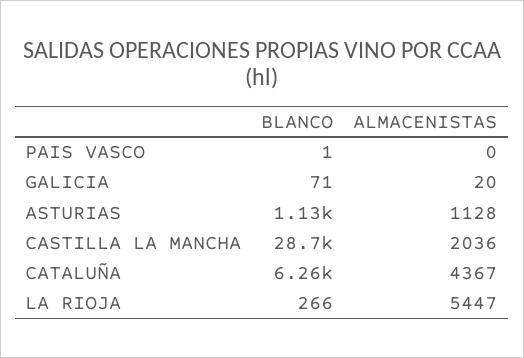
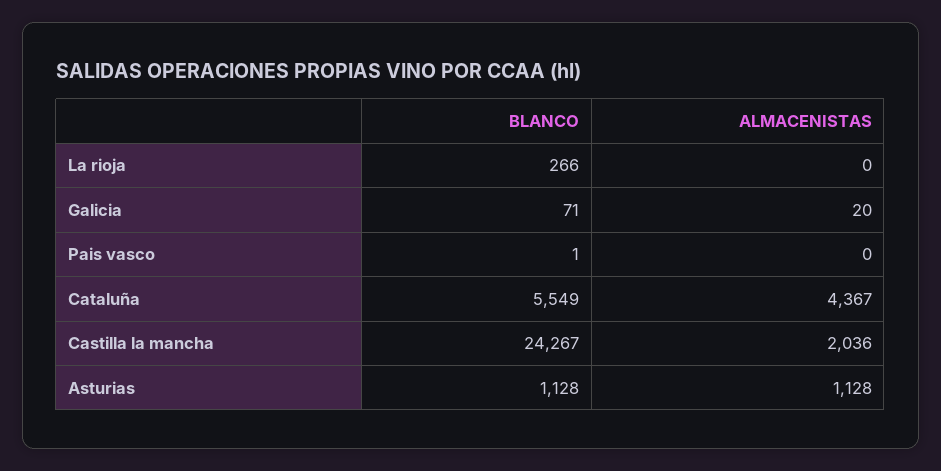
  {
    "BLANCO": {
      "PAIS VASCO": 1,
      "GALICIA": 71,
      "ASTURIAS": 1128,
-     "CASTILLA LA MANCHA": 28700,
+     "CASTILLA LA MANCHA": 24267,
-     "CATALUÑA": 6260,
+     "CATALUÑA": 5549,
      "LA RIOJA": 266
    },
    "ALMACENISTAS": {
      "PAIS VASCO": 0,
      "GALICIA": 20,
      "ASTURIAS": 1128,
      "CASTILLA LA MANCHA": 2036,
      "CATALUÑA": 4367,
-     "LA RIOJA": 5447
+     "LA RIOJA": 0
    }
  }

